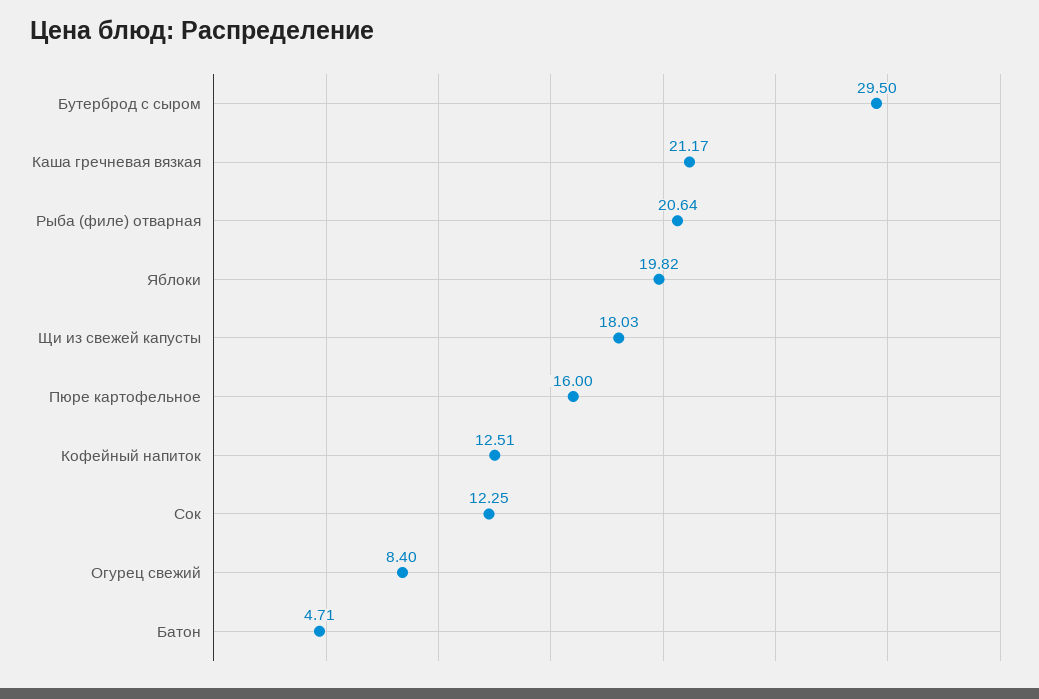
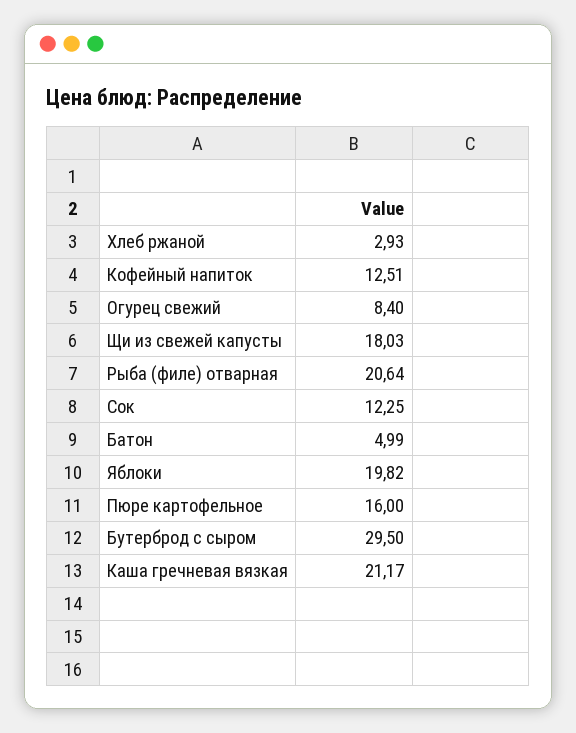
  {
    "Бутерброд с сыром": 29.5,
    "Каша гречневая вязкая": 21.17,
    "Рыба (филе) отварная": 20.64,
    "Яблоки": 19.82,
    "Щи из свежей капусты": 18.03,
    "Пюре картофельное": 16,
    "Кофейный напиток": 12.51,
    "Сок": 12.25,
    "Огурец свежий": 8.4,
-   "Батон": 4.71
+   "Батон": 4.99,
+   "Хлеб ржаной": 2.93
  }

